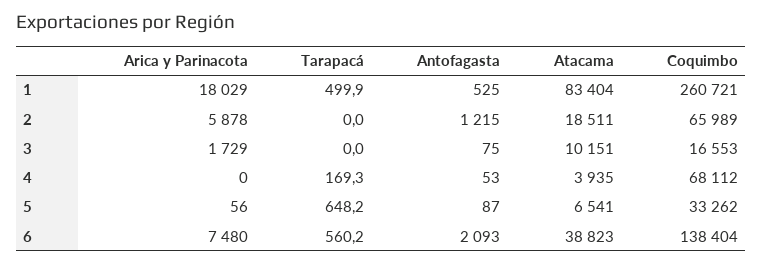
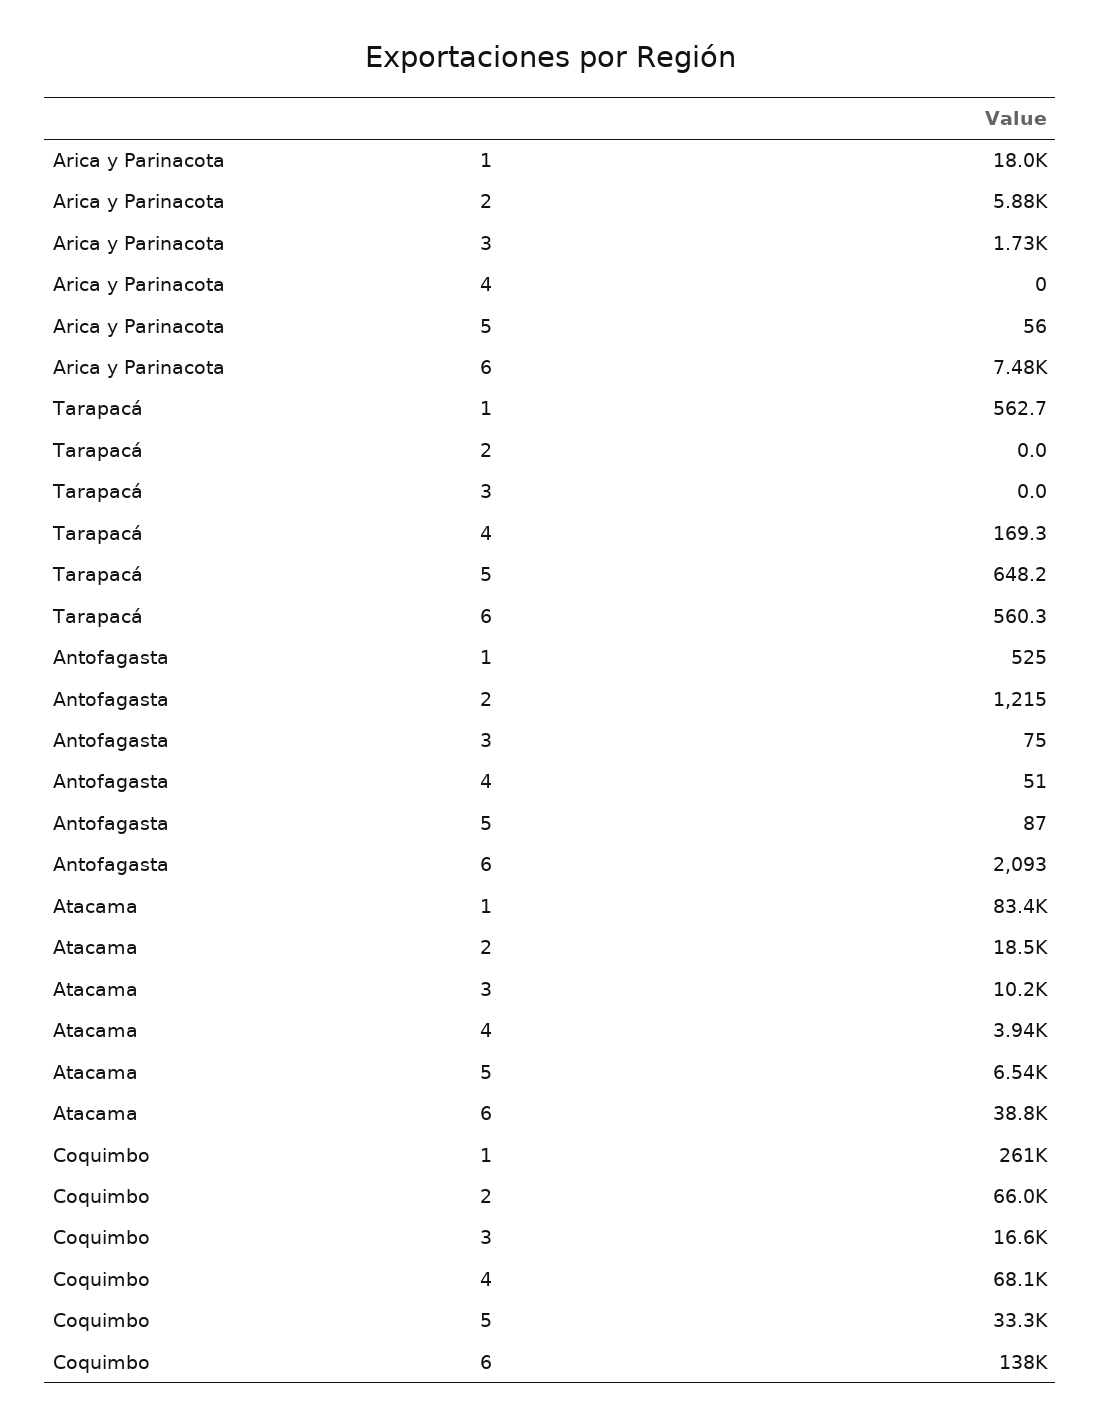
  {
    "Arica y Parinacota": {
      "1": 18029,
      "2": 5878,
      "3": 1729,
      "4": 0,
      "5": 56,
      "6": 7480
    },
    "Tarapacá": {
-     "1": 499.9,
+     "1": 562.7,
      "2": 0,
      "3": 0,
      "4": 169.3,
      "5": 648.2,
-     "6": 560.2
+     "6": 560.3
    },
    "Antofagasta": {
      "1": 525,
      "2": 1215,
      "3": 75,
-     "4": 53,
+     "4": 51,
      "5": 87,
      "6": 2093
    },
    "Atacama": {
      "1": 83404,
      "2": 18511,
      "3": 10151,
      "4": 3935,
      "5": 6541,
      "6": 38823
    },
    "Coquimbo": {
      "1": 260721,
      "2": 65989,
      "3": 16553,
      "4": 68112,
      "5": 33262,
      "6": 138404
    }
  }

